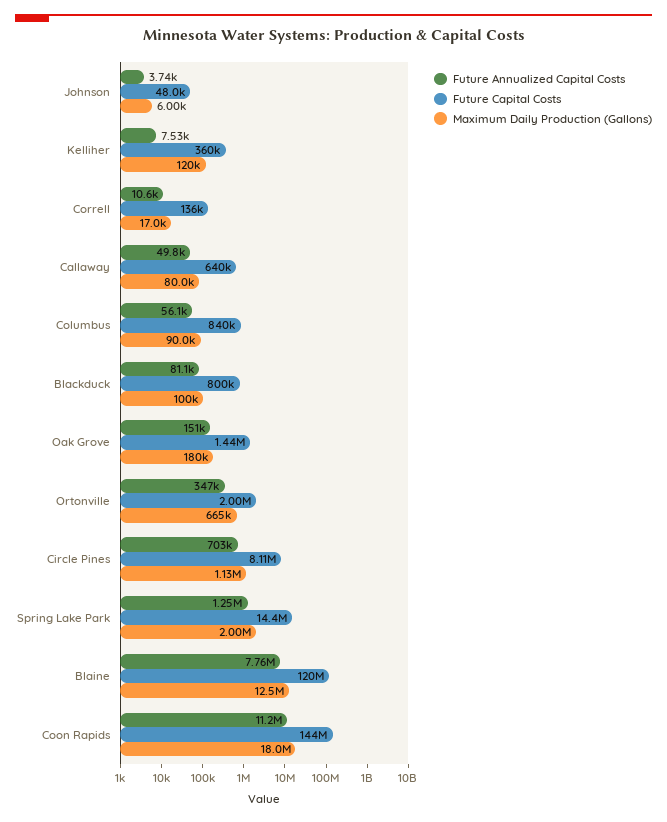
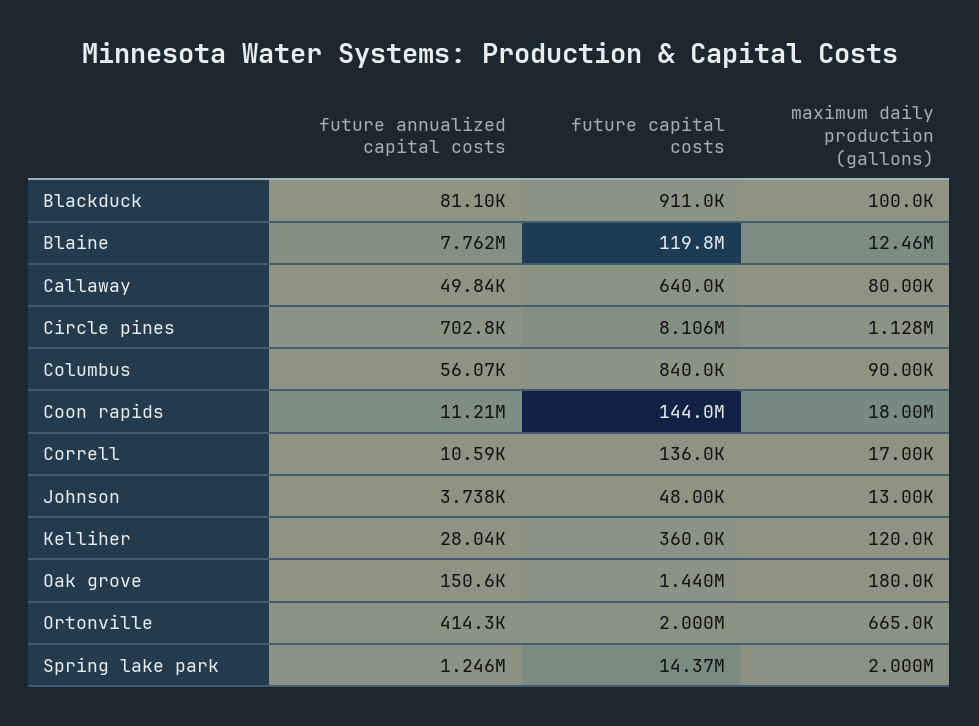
  {
    "Future Annualized Capital Costs": {
      "Johnson": 3738,
-     "Kelliher": 7530,
+     "Kelliher": 28040,
      "Correll": 10590,
      "Callaway": 49840,
      "Columbus": 56070,
      "Blackduck": 81100,
      "Oak Grove": 150600,
-     "Ortonville": 347000,
+     "Ortonville": 414300,
      "Circle Pines": 702800,
      "Spring Lake Park": 1246000,
      "Blaine": 7762000,
      "Coon Rapids": 11210000
    },
    "Future Capital Costs": {
      "Johnson": 48000,
      "Kelliher": 360000,
      "Correll": 136000,
      "Callaway": 640000,
      "Columbus": 840000,
-     "Blackduck": 800000,
+     "Blackduck": 911000,
      "Oak Grove": 1440000,
      "Ortonville": 2000000,
      "Circle Pines": 8106000,
      "Spring Lake Park": 14370000,
      "Blaine": 119800000,
      "Coon Rapids": 144000000
    },
    "Maximum Daily Production (Gallons)": {
-     "Johnson": 6000,
+     "Johnson": 13000,
      "Kelliher": 120000,
      "Correll": 17000,
      "Callaway": 80000,
      "Columbus": 90000,
      "Blackduck": 100000,
      "Oak Grove": 180000,
      "Ortonville": 665000,
      "Circle Pines": 1128000,
      "Spring Lake Park": 2000000,
      "Blaine": 12460000,
      "Coon Rapids": 18000000
    }
  }

